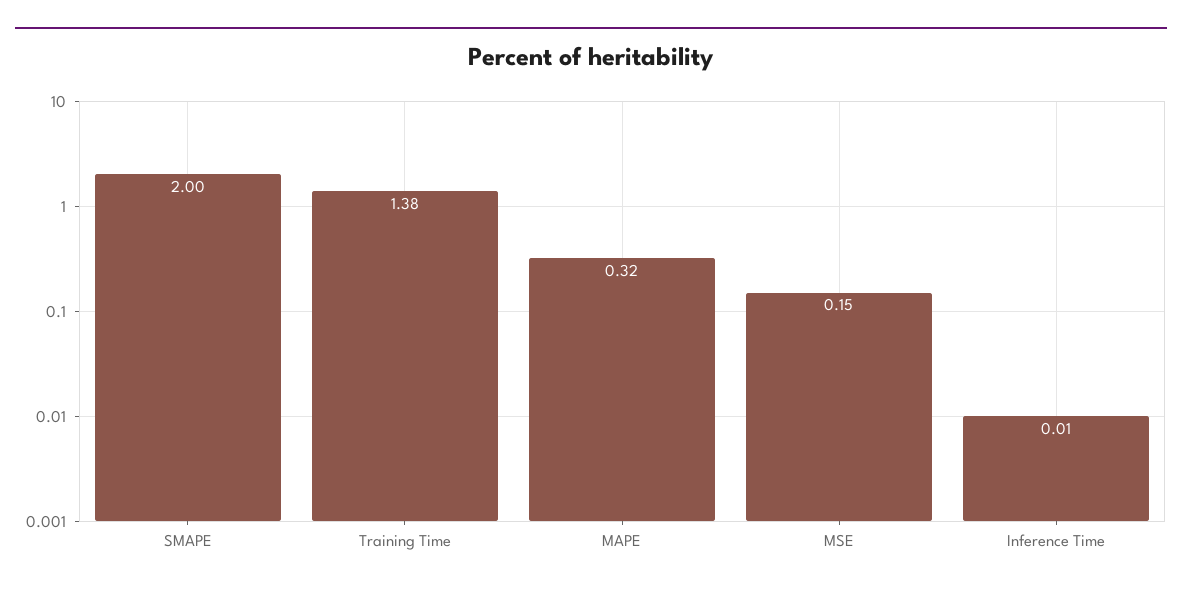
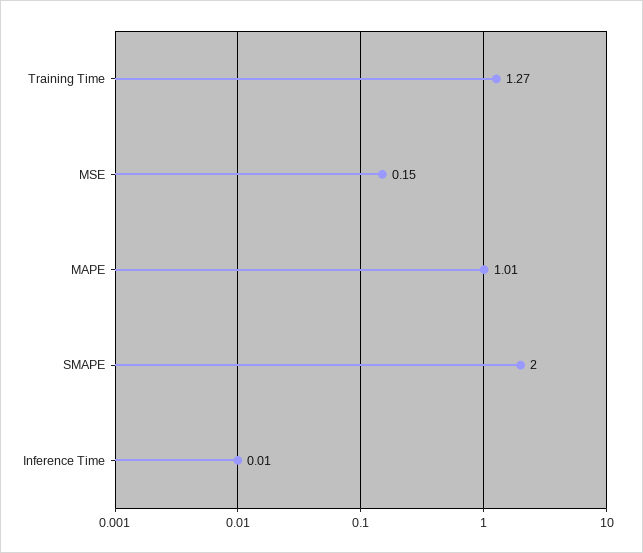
  {
    "SMAPE": 2,
-   "Training Time": 1.38,
+   "Training Time": 1.27,
-   "MAPE": 0.32,
+   "MAPE": 1.01,
    "MSE": 0.15,
    "Inference Time": 0.01
  }

